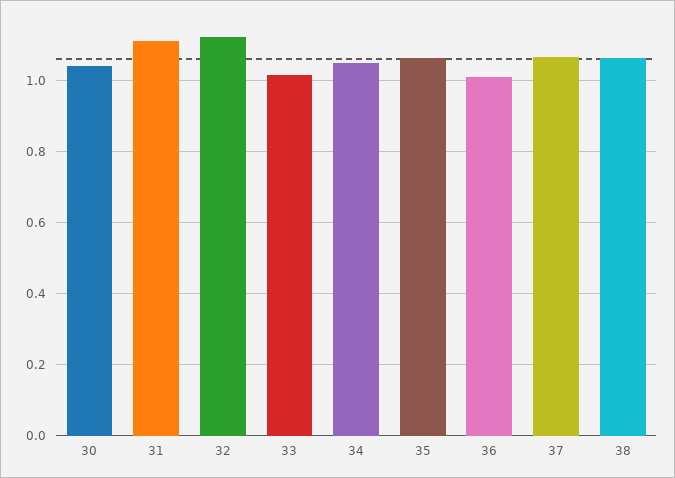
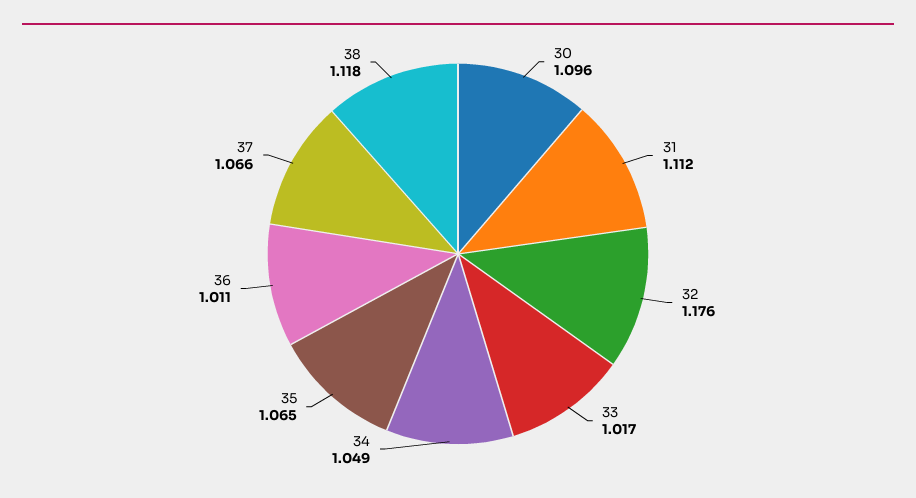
  {
-   "30": 1.04,
+   "30": 1.096,
    "31": 1.112,
-   "32": 1.12,
+   "32": 1.176,
    "33": 1.017,
    "34": 1.049,
    "35": 1.065,
    "36": 1.011,
    "37": 1.066,
-   "38": 1.06
+   "38": 1.118
  }

